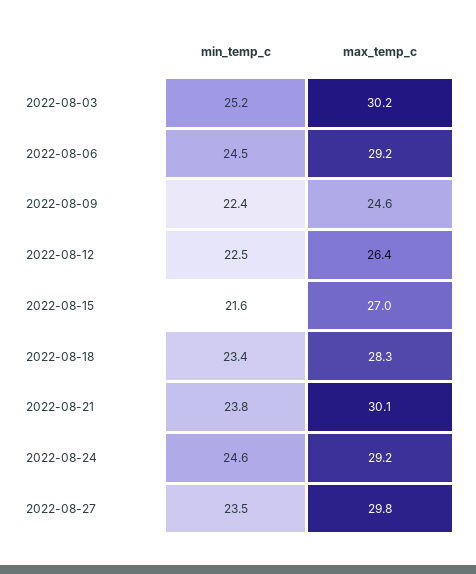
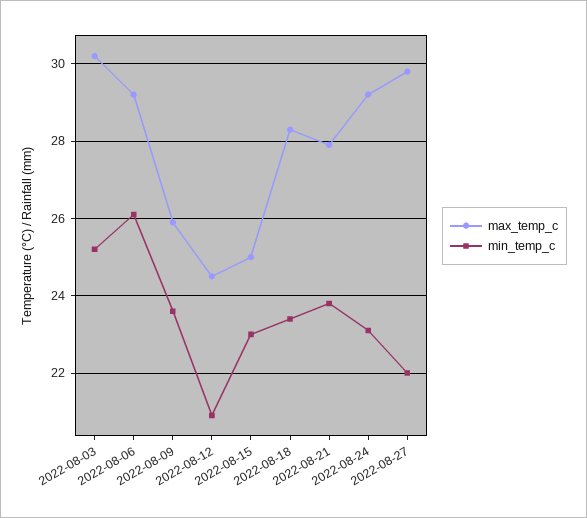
  {
    "min_temp_c": {
      "2022-08-03": 25.2,
-     "2022-08-06": 24.5,
+     "2022-08-06": 26,
-     "2022-08-09": 22.4,
+     "2022-08-09": 23.5,
-     "2022-08-12": 22.5,
+     "2022-08-12": 21,
-     "2022-08-15": 21.6,
+     "2022-08-15": 23,
      "2022-08-18": 23.4,
      "2022-08-21": 23.8,
-     "2022-08-24": 24.6,
+     "2022-08-24": 23,
-     "2022-08-27": 23.5
+     "2022-08-27": 22
    },
    "max_temp_c": {
      "2022-08-03": 30.2,
      "2022-08-06": 29.2,
-     "2022-08-09": 24.6,
+     "2022-08-09": 26,
-     "2022-08-12": 26.4,
+     "2022-08-12": 24.5,
-     "2022-08-15": 27,
+     "2022-08-15": 25,
      "2022-08-18": 28.3,
-     "2022-08-21": 30.1,
+     "2022-08-21": 28,
      "2022-08-24": 29.2,
      "2022-08-27": 29.8
    }
  }

